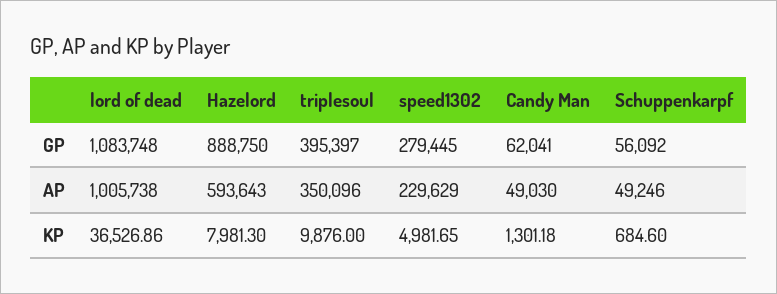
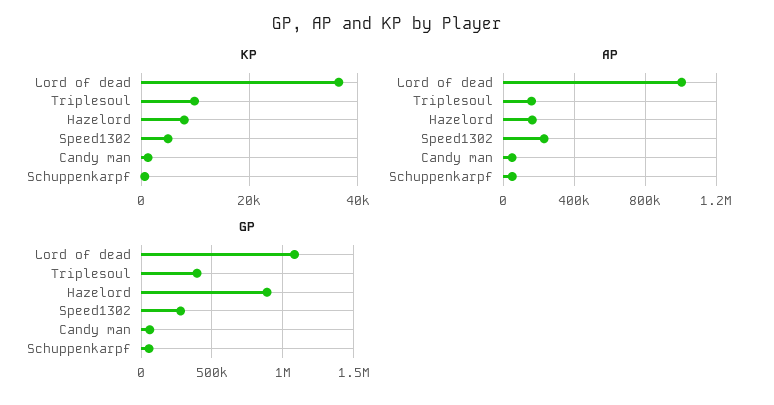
  {
    "GP": {
      "lord of dead": 1083748,
      "Hazelord": 888750,
      "triplesoul": 395397,
      "speed1302": 279445,
      "Candy Man": 62041,
      "Schuppenkarpf": 56092
    },
    "AP": {
      "lord of dead": 1005738,
-     "Hazelord": 593643,
+     "Hazelord": 150000,
-     "triplesoul": 350096,
+     "triplesoul": 150000,
      "speed1302": 229629,
      "Candy Man": 49030,
      "Schuppenkarpf": 49246
    },
    "KP": {
      "lord of dead": 36526.86,
      "Hazelord": 7981.3,
      "triplesoul": 9876,
      "speed1302": 4981.65,
      "Candy Man": 1301.18,
      "Schuppenkarpf": 684.6
    }
  }

